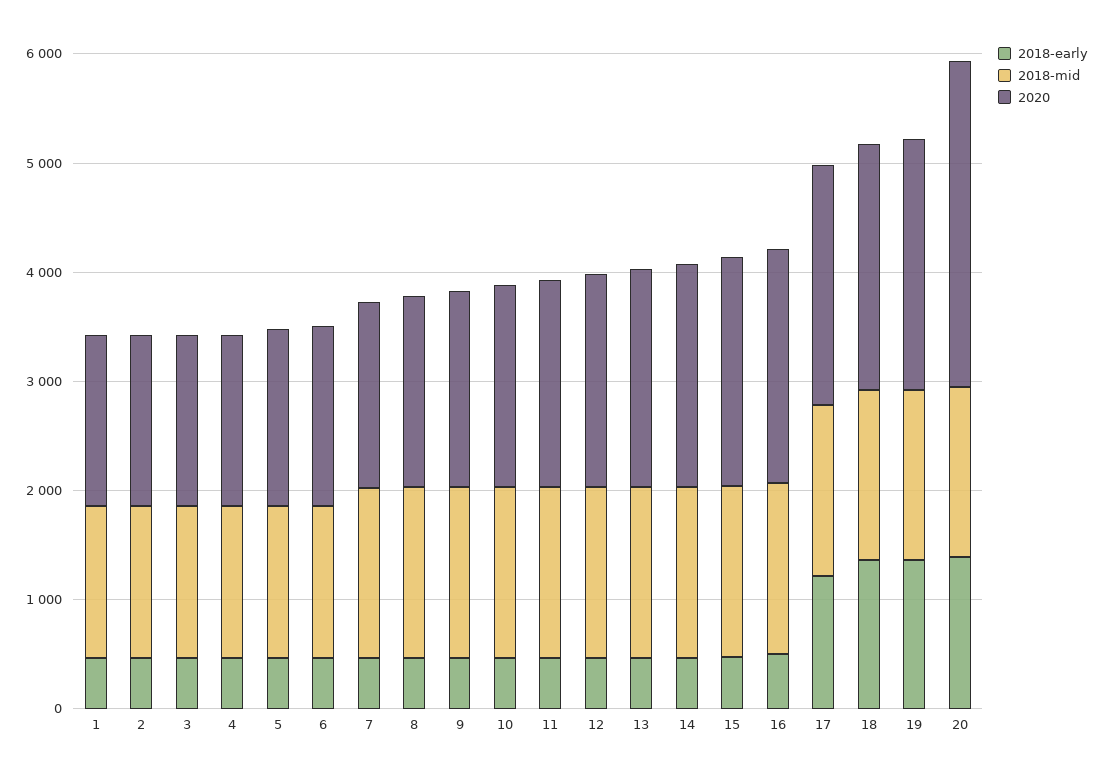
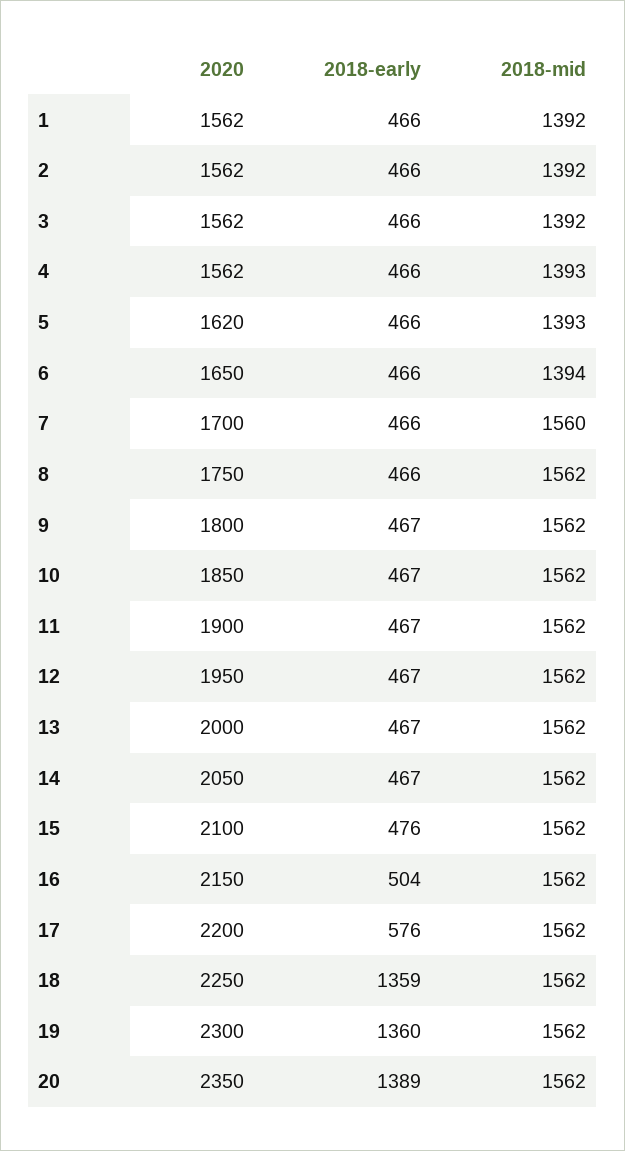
  {
    "2018-early": {
      "1": 466,
      "2": 466,
      "3": 466,
      "4": 466,
      "5": 466,
      "6": 466,
      "7": 466,
      "8": 466,
      "9": 467,
      "10": 467,
      "11": 467,
      "12": 467,
      "13": 467,
      "14": 467,
      "15": 476,
      "16": 504,
-     "17": 1200,
+     "17": 576,
      "18": 1359,
      "19": 1360,
      "20": 1389
    },
    "2018-mid": {
      "1": 1392,
      "2": 1392,
      "3": 1392,
      "4": 1393,
      "5": 1393,
      "6": 1394,
      "7": 1560,
      "8": 1562,
      "9": 1562,
      "10": 1562,
      "11": 1562,
      "12": 1562,
      "13": 1562,
      "14": 1562,
      "15": 1562,
      "16": 1562,
      "17": 1562,
      "18": 1562,
      "19": 1562,
      "20": 1562
    },
    "2020": {
      "1": 1562,
      "2": 1562,
      "3": 1562,
      "4": 1562,
      "5": 1620,
      "6": 1650,
      "7": 1700,
      "8": 1750,
      "9": 1800,
      "10": 1850,
      "11": 1900,
      "12": 1950,
      "13": 2000,
      "14": 2050,
      "15": 2100,
      "16": 2150,
      "17": 2200,
      "18": 2250,
      "19": 2300,
-     "20": 3000
+     "20": 2350
    }
  }

